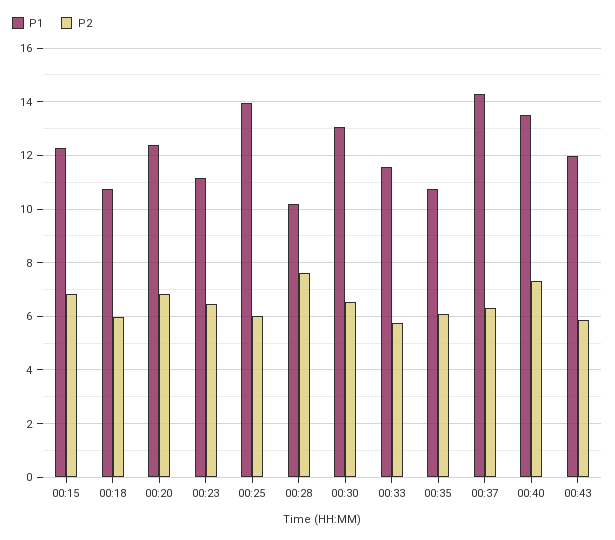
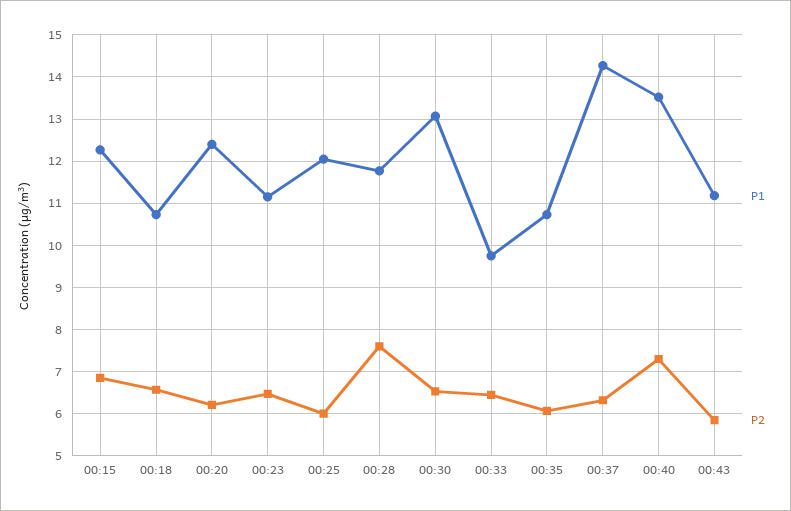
  {
    "P1": {
      "00:15": 12.2,
      "00:18": 10.8,
      "00:20": 12.4,
      "00:23": 11.2,
-     "00:25": 14,
+     "00:25": 12,
-     "00:28": 10.25,
+     "00:28": 11.8,
      "00:30": 13,
-     "00:33": 11.5,
+     "00:33": 9.8,
      "00:35": 10.8,
      "00:37": 14.2,
      "00:40": 13.6,
-     "00:43": 12
+     "00:43": 11.2
    },
    "P2": {
      "00:15": 6.8,
-     "00:18": 6,
+     "00:18": 6.6,
-     "00:20": 6.75,
+     "00:20": 6.2,
      "00:23": 6.4,
      "00:25": 6,
      "00:28": 7.6,
      "00:30": 6.6,
-     "00:33": 5.75,
+     "00:33": 6.4,
      "00:35": 6,
      "00:37": 6.4,
      "00:40": 7.4,
      "00:43": 5.8
    }
  }

